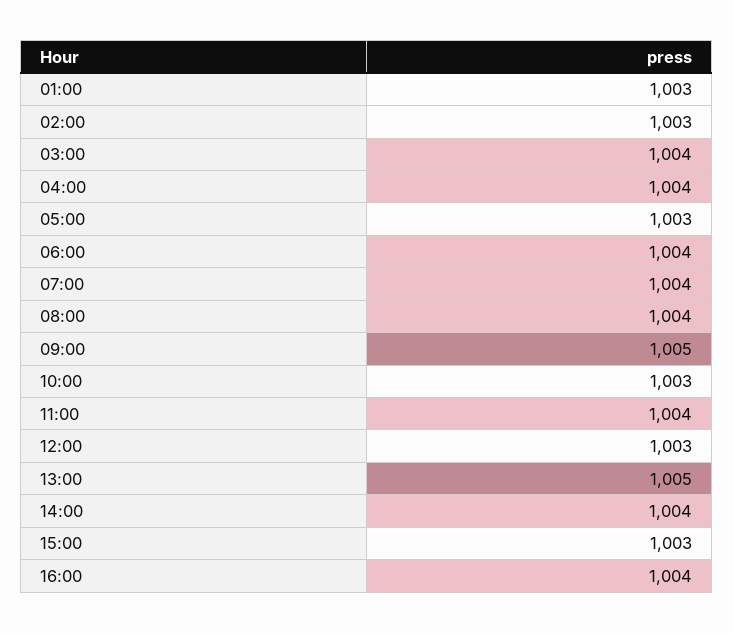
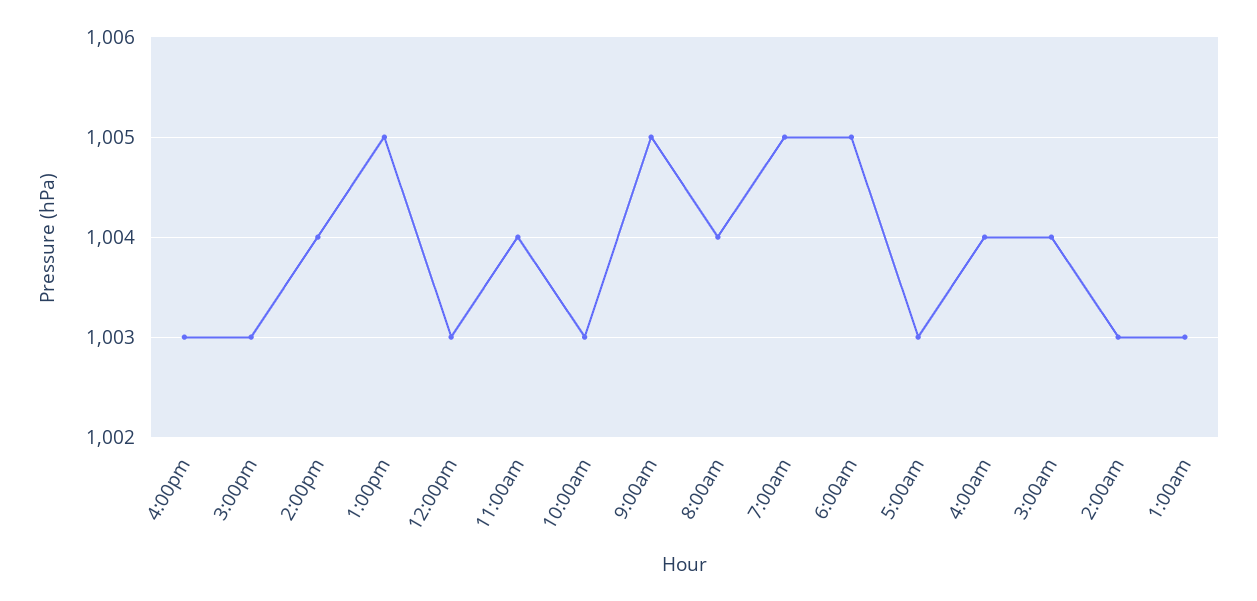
  {
    "01:00": 1003,
    "02:00": 1003,
    "03:00": 1004,
    "04:00": 1004,
    "05:00": 1003,
-   "06:00": 1004,
+   "06:00": 1005,
-   "07:00": 1004,
+   "07:00": 1005,
    "08:00": 1004,
    "09:00": 1005,
    "10:00": 1003,
    "11:00": 1004,
    "12:00": 1003,
    "13:00": 1005,
    "14:00": 1004,
    "15:00": 1003,
-   "16:00": 1004
+   "16:00": 1003
  }

